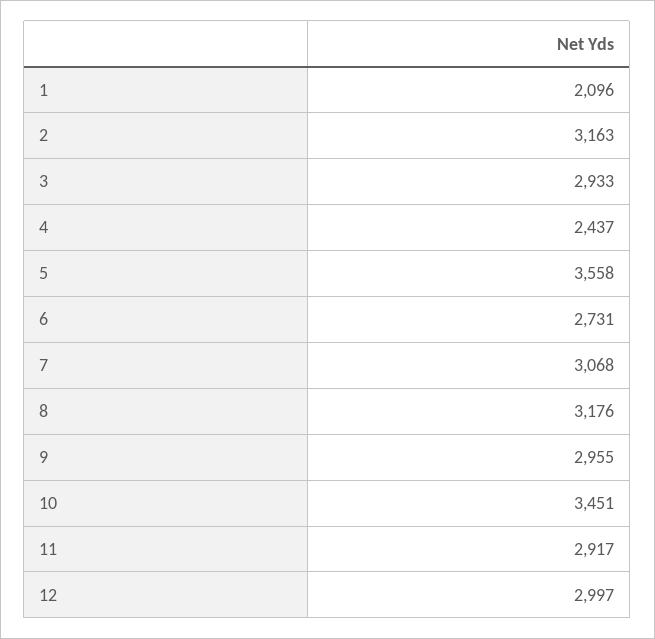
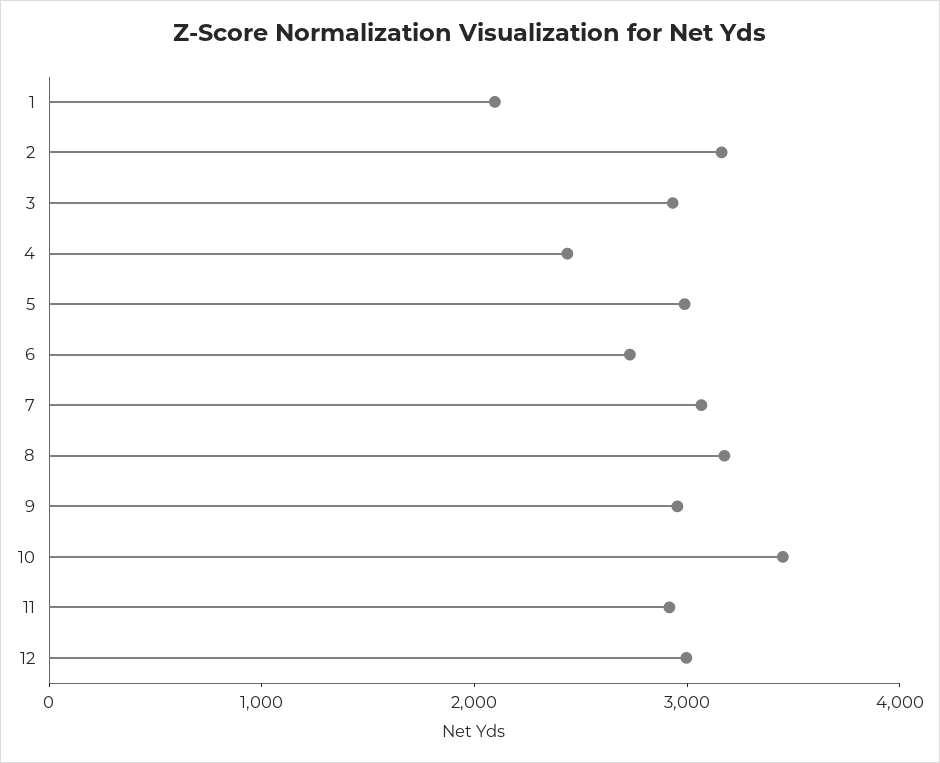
  {
    "1": 2096,
    "2": 3163,
    "3": 2933,
    "4": 2437,
-   "5": 3558,
+   "5": 3000,
    "6": 2731,
    "7": 3068,
    "8": 3176,
    "9": 2955,
    "10": 3451,
    "11": 2917,
    "12": 2997
  }

